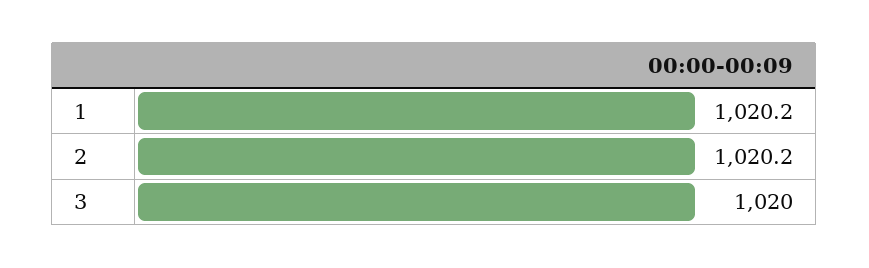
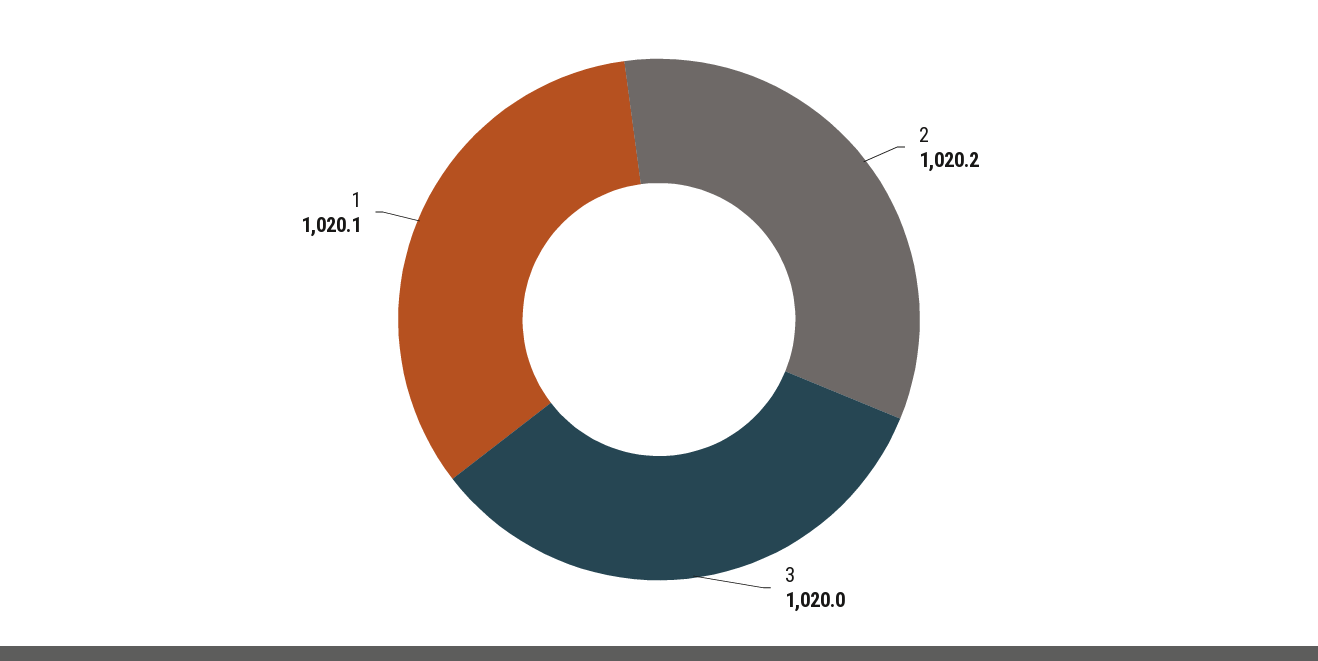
  {
-   "1": 1020.2,
+   "1": 1020.1,
    "2": 1020.2,
    "3": 1020
  }

